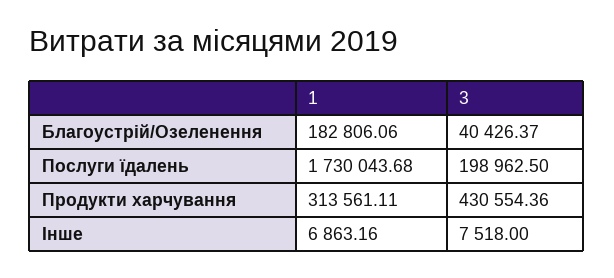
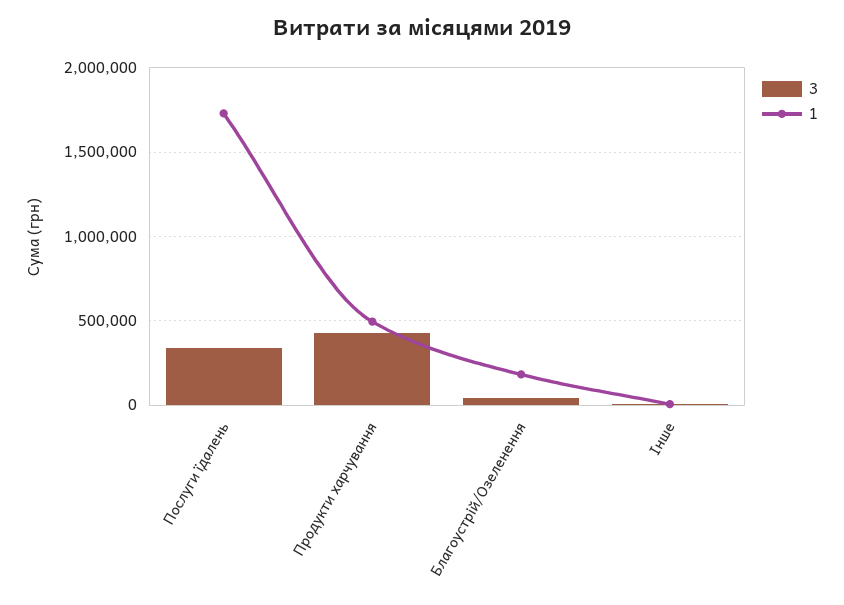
  {
    "1": {
      "Благоустрій/Озеленення": 182806.06,
      "Послуги їдалень": 1730043.68,
-     "Продукти харчування": 313561.11,
+     "Продукти харчування": 500000,
      "Інше": 6863.16
    },
    "3": {
      "Благоустрій/Озеленення": 40426.37,
-     "Послуги їдалень": 198962.5,
+     "Послуги їдалень": 350000,
      "Продукти харчування": 430554.36,
      "Інше": 7518
    }
  }

